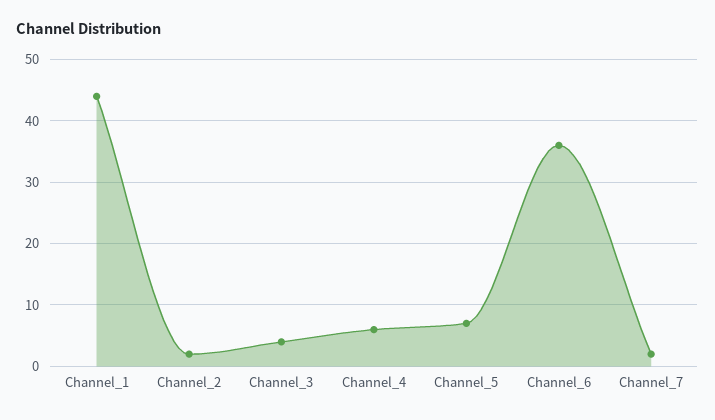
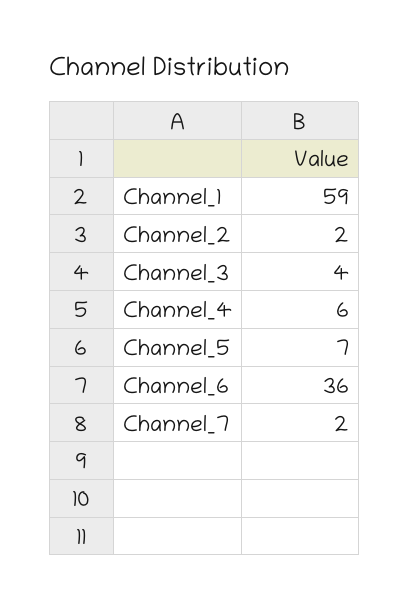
  {
-   "Channel_1": 44,
+   "Channel_1": 59,
    "Channel_2": 2,
    "Channel_3": 4,
    "Channel_4": 6,
    "Channel_5": 7,
    "Channel_6": 36,
    "Channel_7": 2
  }

